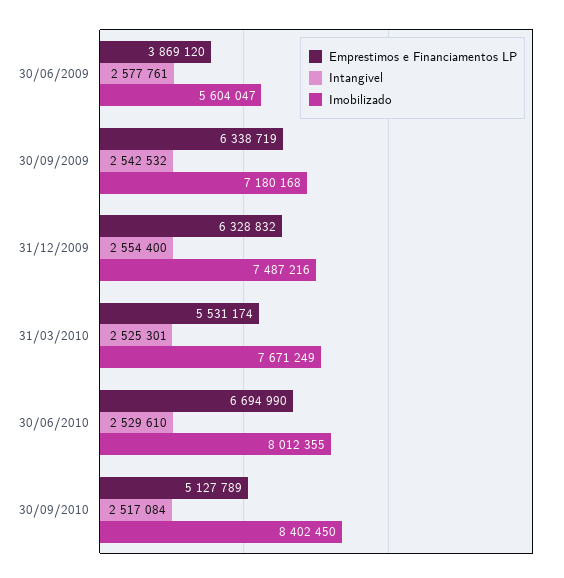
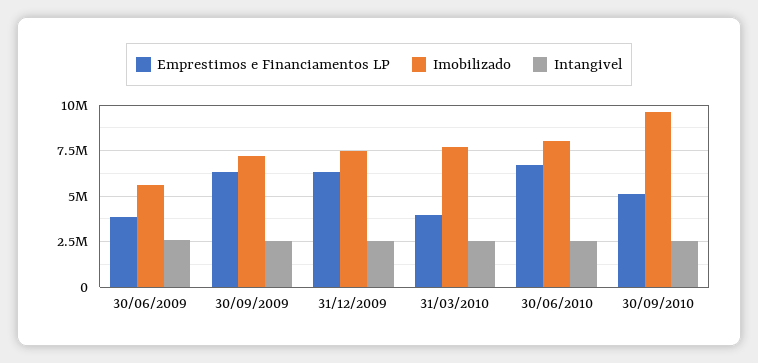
  {
    "Emprestimos e Financiamentos LP": {
      "30/06/2009": 3869120,
      "30/09/2009": 6338719,
      "31/12/2009": 6328832,
-     "31/03/2010": 5531174,
+     "31/03/2010": 4000000,
      "30/06/2010": 6694990,
      "30/09/2010": 5127789
    },
    "Intangivel": {
      "30/06/2009": 2577761,
      "30/09/2009": 2542532,
      "31/12/2009": 2554400,
      "31/03/2010": 2525301,
      "30/06/2010": 2529610,
      "30/09/2010": 2517084
    },
    "Imobilizado": {
      "30/06/2009": 5604047,
      "30/09/2009": 7180168,
      "31/12/2009": 7487216,
      "31/03/2010": 7671249,
      "30/06/2010": 8012355,
-     "30/09/2010": 8402450
+     "30/09/2010": 9500000
    }
  }

